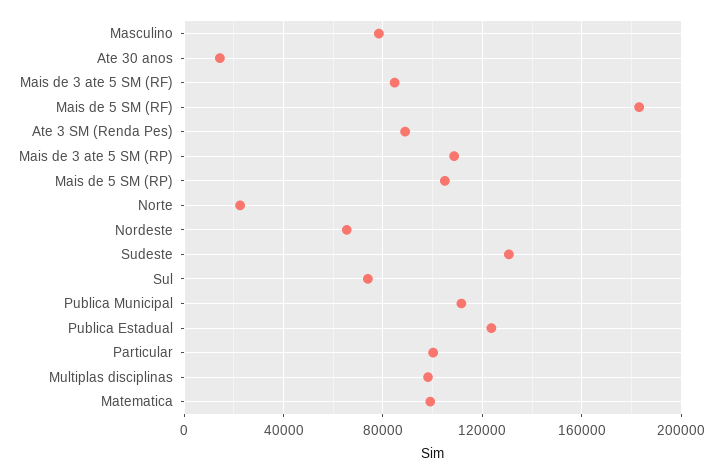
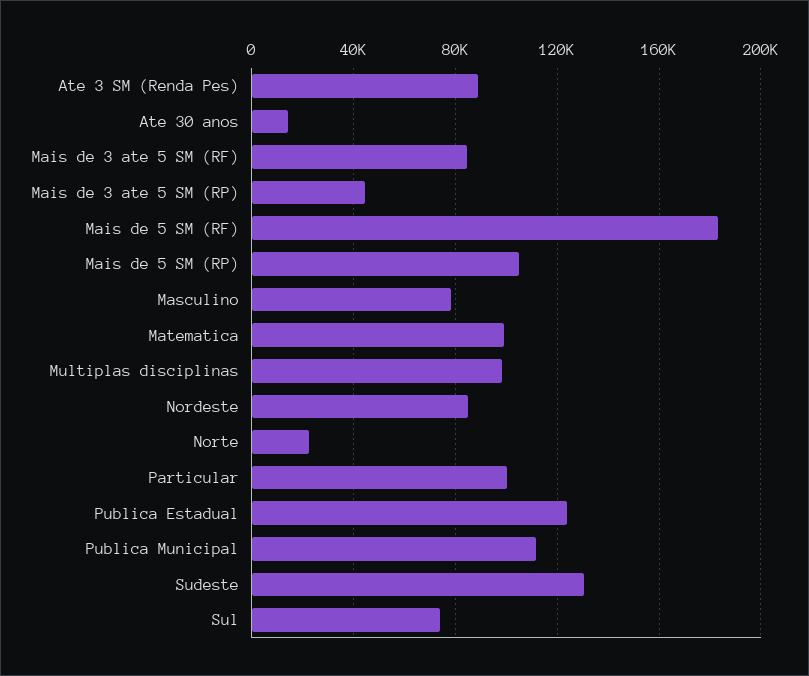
  {
    "Masculino": 80000,
    "Ate 30 anos": 15000,
    "Mais de 3 ate 5 SM (RF)": 85000,
    "Mais de 5 SM (RF)": 185000,
    "Ate 3 SM (Renda Pes)": 90000,
-   "Mais de 3 ate 5 SM (RP)": 110000,
+   "Mais de 3 ate 5 SM (RP)": 45000,
    "Mais de 5 SM (RP)": 105000,
    "Norte": 25000,
-   "Nordeste": 65000,
+   "Nordeste": 85000,
    "Sudeste": 130000,
    "Sul": 75000,
    "Publica Municipal": 110000,
    "Publica Estadual": 125000,
    "Particular": 100000,
    "Multiplas disciplinas": 100000,
    "Matematica": 100000
  }

